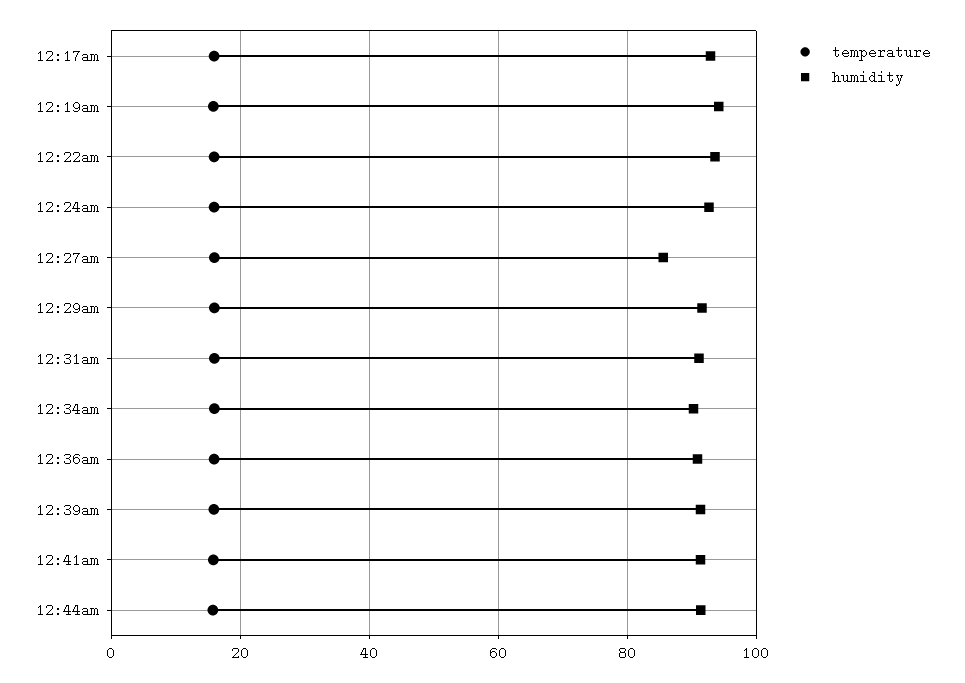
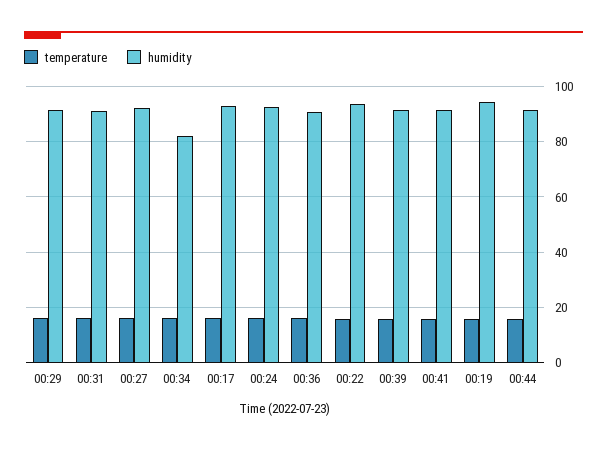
  {
    "temperature": {
      "12:17am": 16,
      "12:19am": 16,
      "12:22am": 16,
      "12:24am": 16,
      "12:27am": 16,
      "12:29am": 16,
      "12:31am": 16,
      "12:34am": 16,
      "12:36am": 16,
      "12:39am": 16,
      "12:41am": 16,
      "12:44am": 16
    },
    "humidity": {
      "12:17am": 92,
      "12:19am": 94,
      "12:22am": 94,
      "12:24am": 92,
-     "12:27am": 86,
+     "12:27am": 92.5,
      "12:29am": 92,
      "12:31am": 92,
-     "12:34am": 90,
+     "12:34am": 82.5,
      "12:36am": 90,
      "12:39am": 92,
      "12:41am": 92,
      "12:44am": 92
    }
  }

